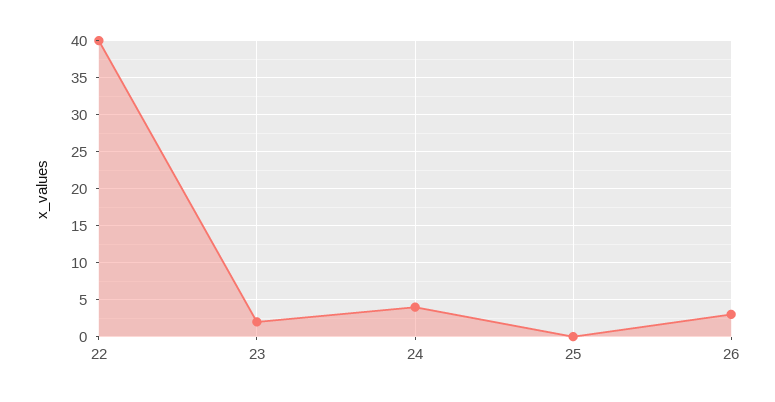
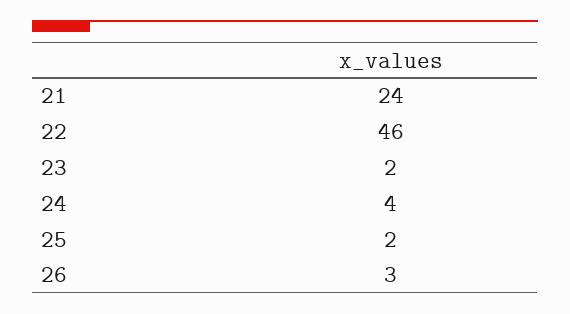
  {
-   "22": 40,
+   "22": 46,
    "23": 2,
    "24": 4,
-   "25": 0,
+   "25": 2,
-   "26": 3
+   "26": 3,
+   "21": 24
  }

